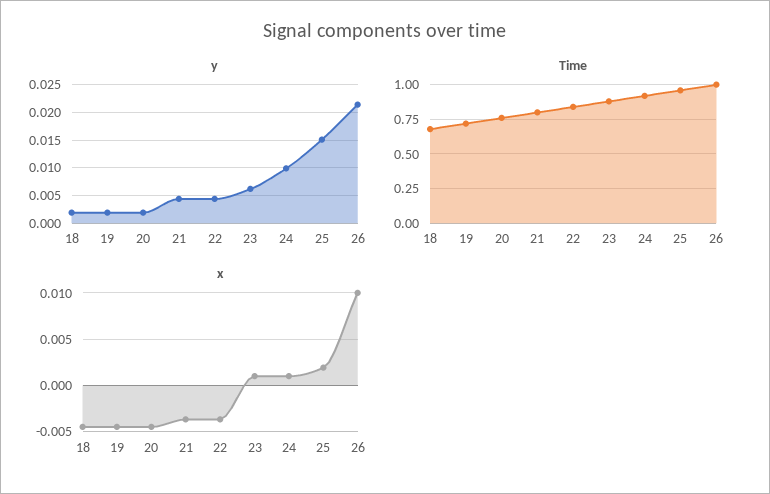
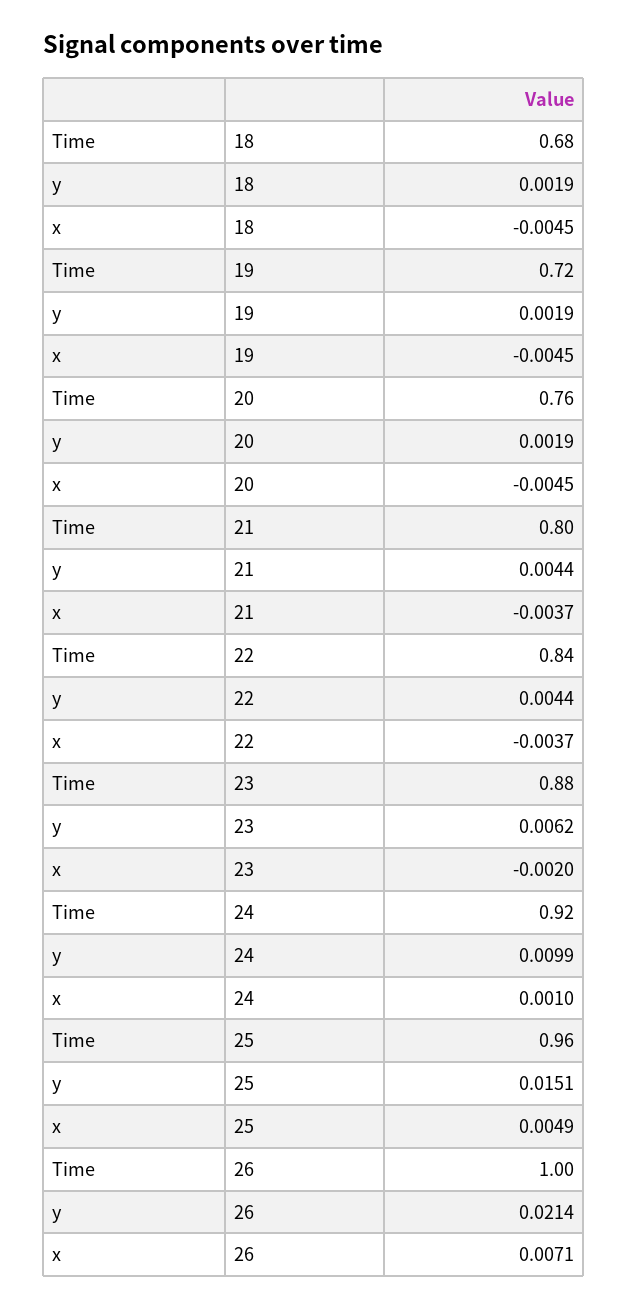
  {
    "y": {
      "18": 0.0019,
      "19": 0.0019,
      "20": 0.0019,
      "21": 0.0044,
      "22": 0.0044,
      "23": 0.0062,
      "24": 0.0099,
      "25": 0.0151,
      "26": 0.0214
    },
    "Time": {
      "18": 0.68,
      "19": 0.72,
      "20": 0.76,
      "21": 0.8,
      "22": 0.84,
      "23": 0.88,
      "24": 0.92,
      "25": 0.96,
      "26": 1
    },
    "x": {
      "18": -0.0045,
      "19": -0.0045,
      "20": -0.0045,
      "21": -0.0037,
      "22": -0.0037,
-     "23": 0.001,
+     "23": -0.002,
      "24": 0.001,
-     "25": 0.002,
+     "25": 0.0049,
-     "26": 0.01
+     "26": 0.0071
    }
  }

